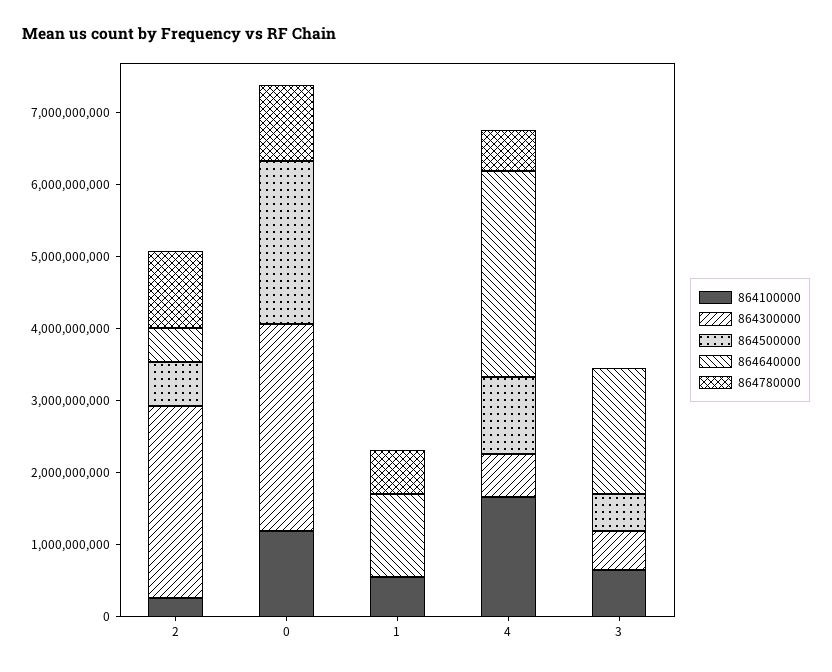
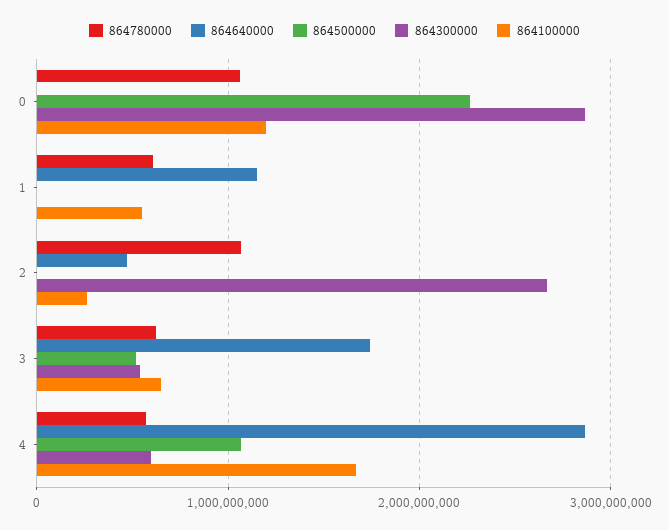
  {
    "864100000": {
      "2": 300000000,
      "0": 1200000000,
      "1": 600000000,
      "4": 1700000000,
      "3": 600000000
    },
    "864300000": {
      "2": 2700000000,
      "0": 2900000000,
      "1": 0,
      "4": 600000000,
      "3": 500000000
    },
    "864500000": {
-     "2": 600000000,
+     "2": 0,
      "0": 2300000000,
      "1": 0,
      "4": 1100000000,
      "3": 500000000
    },
    "864640000": {
      "2": 500000000,
      "0": 0,
      "1": 1200000000,
      "4": 2900000000,
      "3": 1700000000
    },
    "864780000": {
      "2": 1100000000,
      "0": 1100000000,
      "1": 600000000,
      "4": 600000000,
-     "3": 0
+     "3": 600000000
    }
  }

